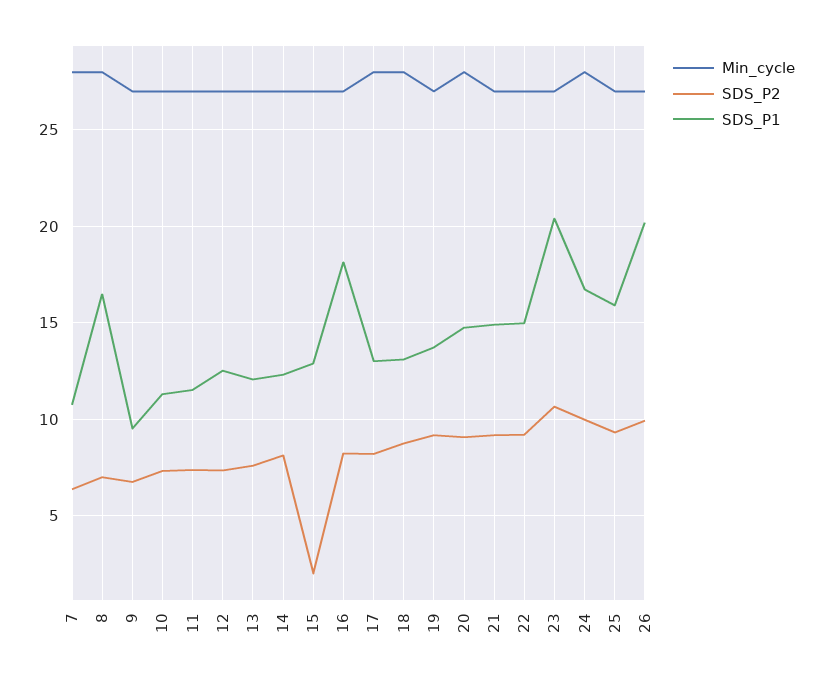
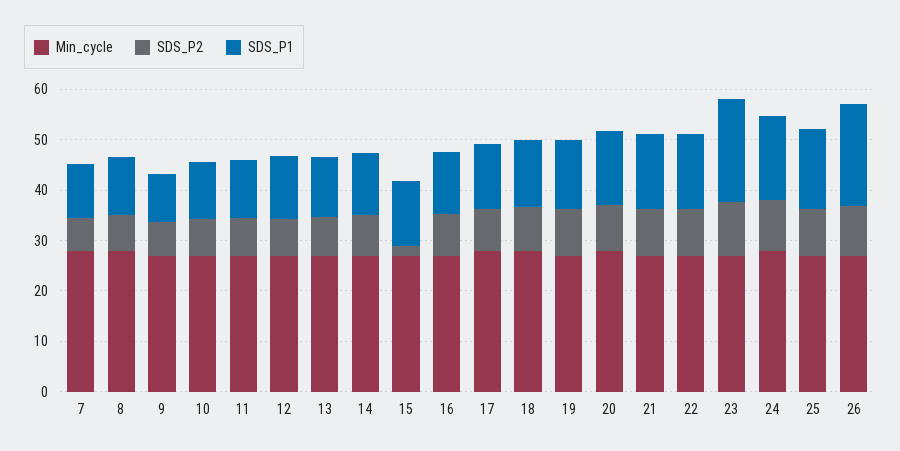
  {
    "Min_cycle": {
      "7": 28,
      "8": 28,
      "9": 27,
      "10": 27,
      "11": 27,
      "12": 27,
      "13": 27,
      "14": 27,
      "15": 27,
      "16": 27,
      "17": 28,
      "18": 28,
      "19": 27,
      "20": 28,
      "21": 27,
      "22": 27,
      "23": 27,
      "24": 28,
      "25": 27,
      "26": 27
    },
    "SDS_P2": {
      "7": 6.5,
      "8": 7,
      "9": 7,
      "10": 7.5,
      "11": 7.5,
      "12": 7.5,
      "13": 7.5,
      "14": 8,
      "15": 2,
      "16": 8,
      "17": 8,
      "18": 9,
      "19": 9,
      "20": 9,
      "21": 9,
      "22": 9,
      "23": 10.5,
      "24": 10,
      "25": 9.5,
      "26": 10
    },
    "SDS_P1": {
      "7": 11,
-     "8": 16.5,
+     "8": 12,
      "9": 9.5,
      "10": 11.5,
      "11": 11.5,
      "12": 12.5,
      "13": 12,
      "14": 12.5,
      "15": 13,
-     "16": 18,
+     "16": 12,
      "17": 13,
      "18": 13,
      "19": 13.5,
      "20": 15,
      "21": 15,
      "22": 15,
      "23": 20.5,
      "24": 16.5,
      "25": 16,
      "26": 20
    }
  }

